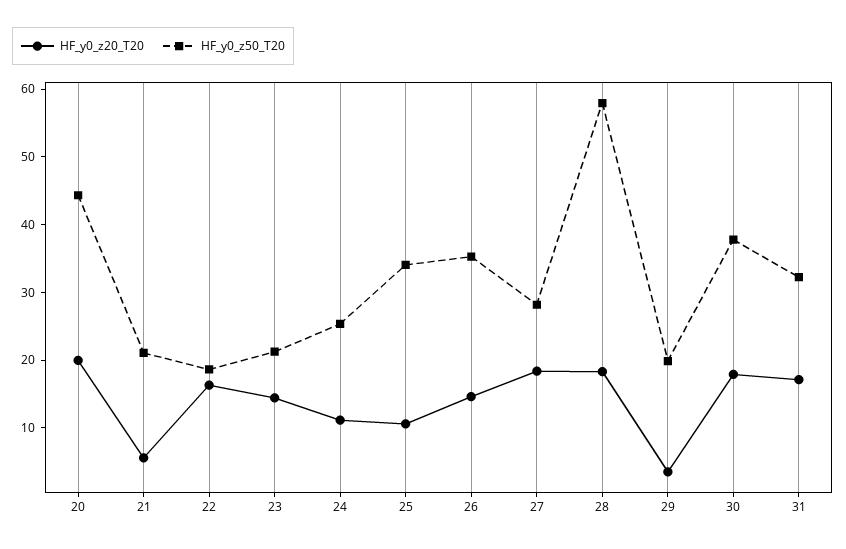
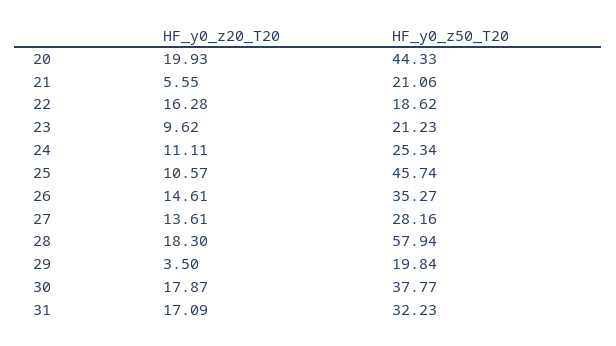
  {
    "HF_y0_z20_T20": {
      "20": 19.93,
      "21": 5.55,
      "22": 16.28,
-     "23": 14,
+     "23": 9.62,
      "24": 11.11,
      "25": 10.57,
      "26": 14.61,
-     "27": 18,
+     "27": 13.61,
      "28": 18.3,
      "29": 3.5,
      "30": 17.87,
      "31": 17.09
    },
    "HF_y0_z50_T20": {
      "20": 44.33,
      "21": 21.06,
      "22": 18.62,
      "23": 21.23,
      "24": 25.34,
-     "25": 34,
+     "25": 45.74,
      "26": 35.27,
      "27": 28.16,
      "28": 57.94,
      "29": 19.84,
      "30": 37.77,
      "31": 32.23
    }
  }

